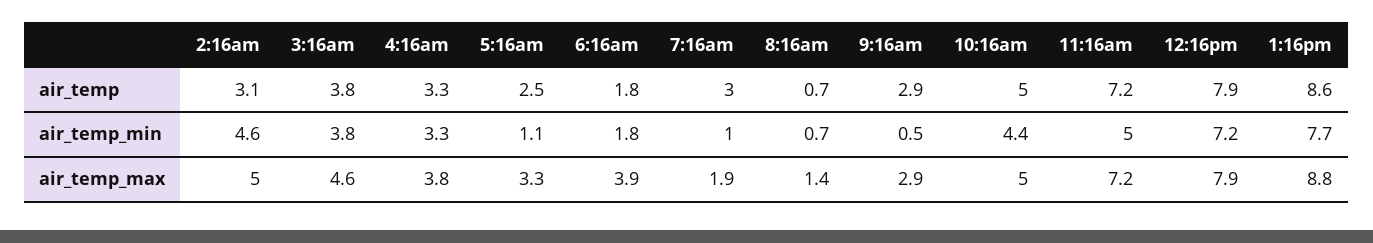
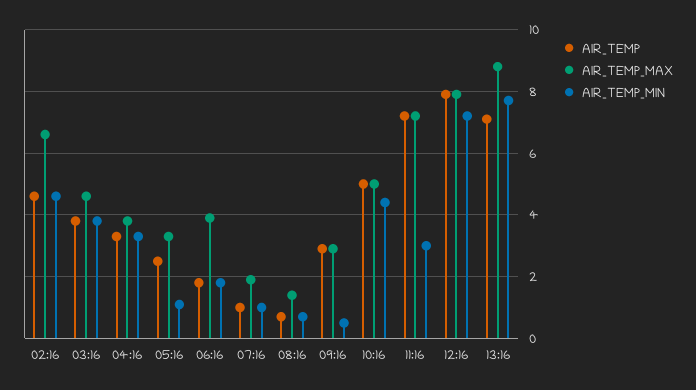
  {
    "air_temp": {
-     "2:16am": 3.1,
+     "2:16am": 4.5,
      "3:16am": 3.8,
      "4:16am": 3.3,
      "5:16am": 2.5,
      "6:16am": 1.8,
-     "7:16am": 3,
+     "7:16am": 1,
      "8:16am": 0.7,
      "9:16am": 2.9,
      "10:16am": 5,
      "11:16am": 7.2,
      "12:16pm": 7.9,
-     "1:16pm": 8.6
+     "1:16pm": 7
    },
    "air_temp_min": {
      "2:16am": 4.6,
      "3:16am": 3.8,
      "4:16am": 3.3,
      "5:16am": 1.1,
      "6:16am": 1.8,
      "7:16am": 1,
      "8:16am": 0.7,
      "9:16am": 0.5,
      "10:16am": 4.4,
-     "11:16am": 5,
+     "11:16am": 3,
      "12:16pm": 7.2,
      "1:16pm": 7.7
    },
    "air_temp_max": {
-     "2:16am": 5,
+     "2:16am": 6.5,
      "3:16am": 4.6,
      "4:16am": 3.8,
      "5:16am": 3.3,
      "6:16am": 3.9,
      "7:16am": 1.9,
      "8:16am": 1.4,
      "9:16am": 2.9,
      "10:16am": 5,
      "11:16am": 7.2,
      "12:16pm": 7.9,
      "1:16pm": 8.8
    }
  }

